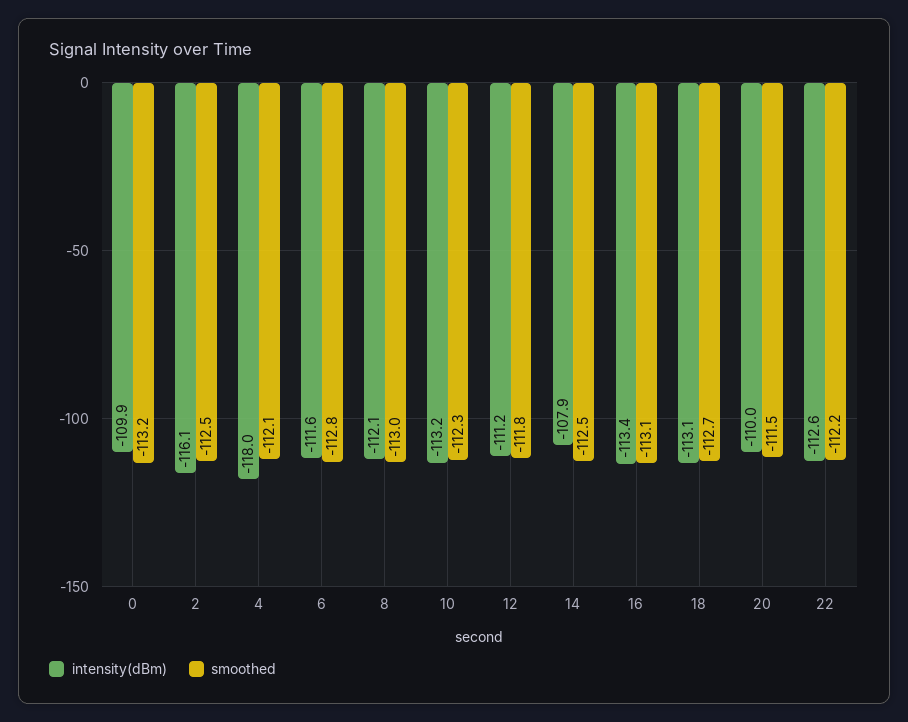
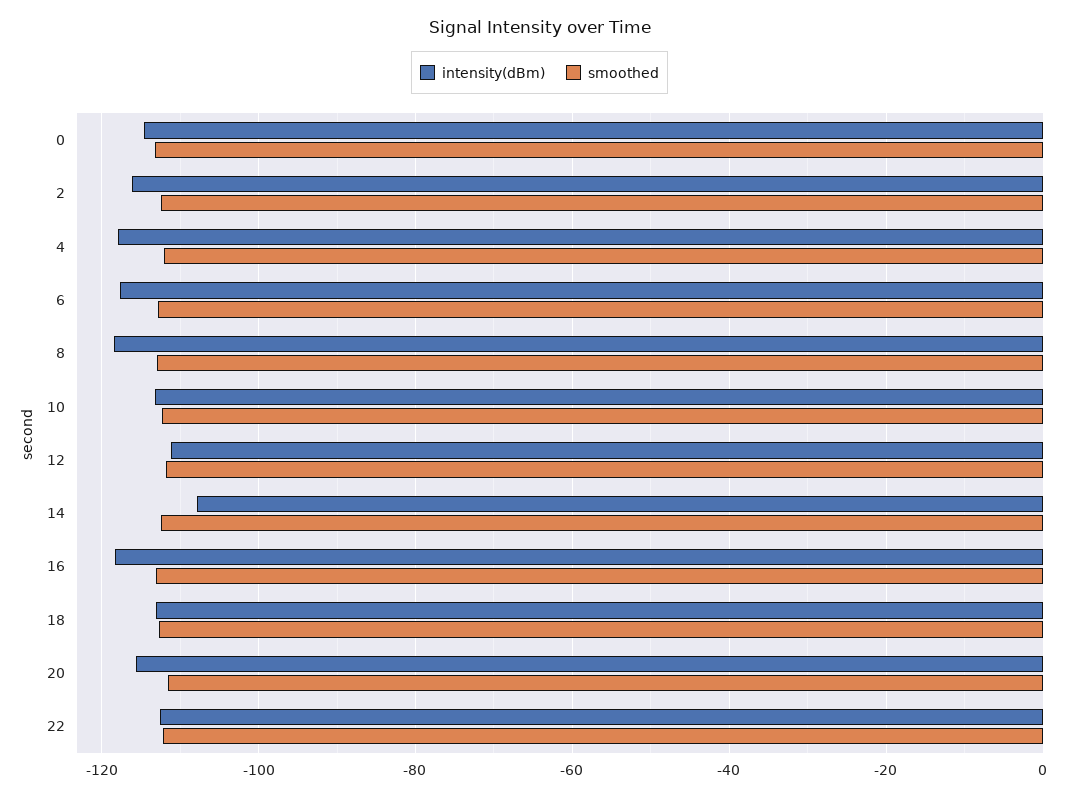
  {
    "intensity(dBm)": {
-     "0": -109.9,
+     "0": -114,
      "2": -116.1,
      "4": -118,
-     "6": -111.6,
+     "6": -118,
-     "8": -112.1,
+     "8": -118,
      "10": -113.2,
      "12": -111.2,
      "14": -107.9,
-     "16": -113.4,
+     "16": -118,
      "18": -113.1,
-     "20": -110,
+     "20": -116,
      "22": -112.6
    },
    "smoothed": {
      "0": -113.2,
      "2": -112.5,
      "4": -112.1,
      "6": -112.8,
      "8": -113,
      "10": -112.3,
      "12": -111.8,
      "14": -112.5,
      "16": -113.1,
      "18": -112.7,
      "20": -111.5,
      "22": -112.2
    }
  }

